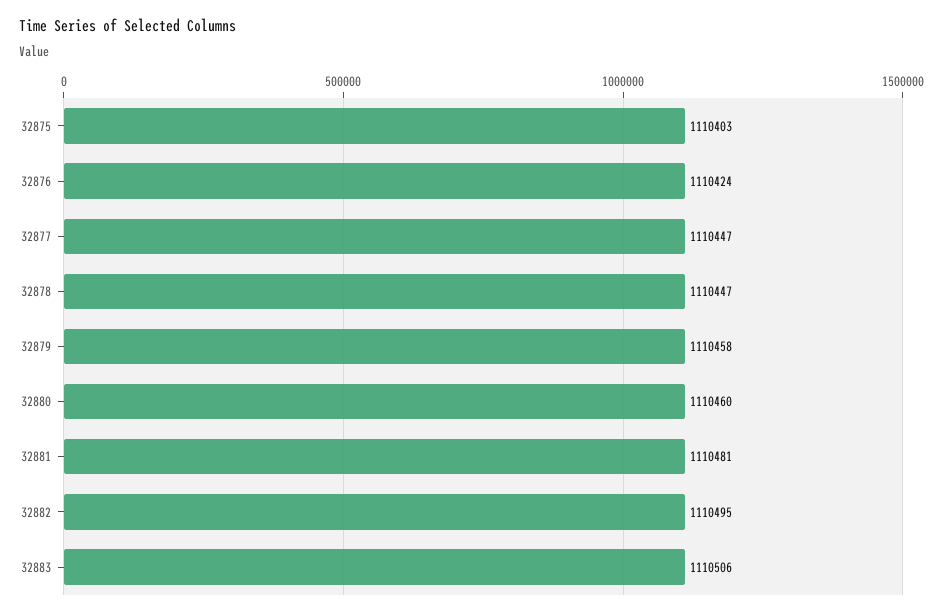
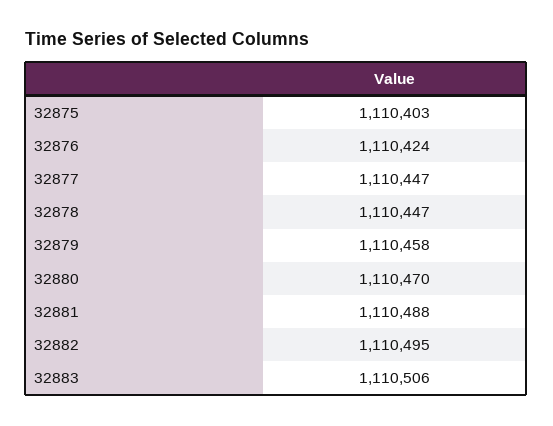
  {
    "32875": 1110403,
    "32876": 1110424,
    "32877": 1110447,
    "32878": 1110447,
    "32879": 1110458,
-   "32880": 1110460,
+   "32880": 1110470,
-   "32881": 1110481,
+   "32881": 1110488,
    "32882": 1110495,
    "32883": 1110506
  }

